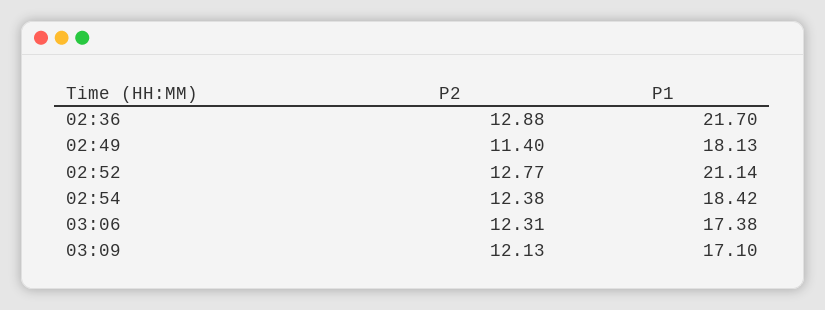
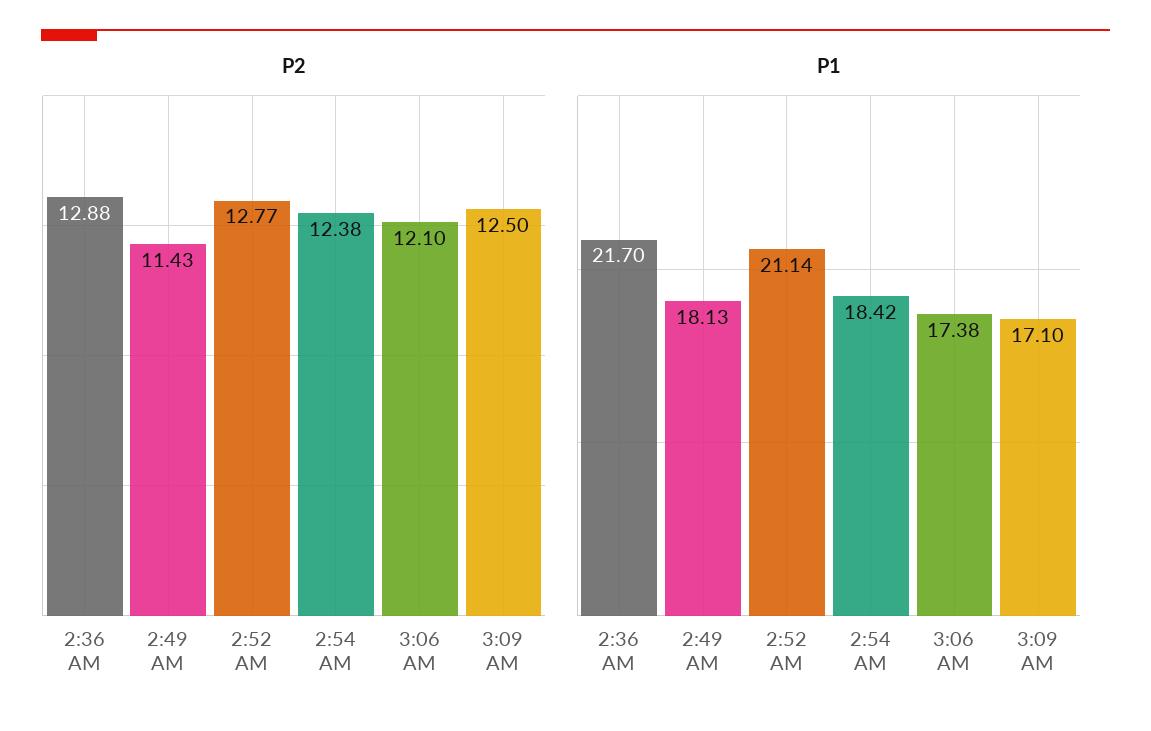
  {
    "P2": {
      "02:36": 12.88,
-     "02:49": 11.4,
+     "02:49": 11.43,
      "02:52": 12.77,
      "02:54": 12.38,
-     "03:06": 12.31,
+     "03:06": 12.1,
-     "03:09": 12.13
+     "03:09": 12.5
    },
    "P1": {
      "02:36": 21.7,
      "02:49": 18.13,
      "02:52": 21.14,
      "02:54": 18.42,
      "03:06": 17.38,
      "03:09": 17.1
    }
  }

